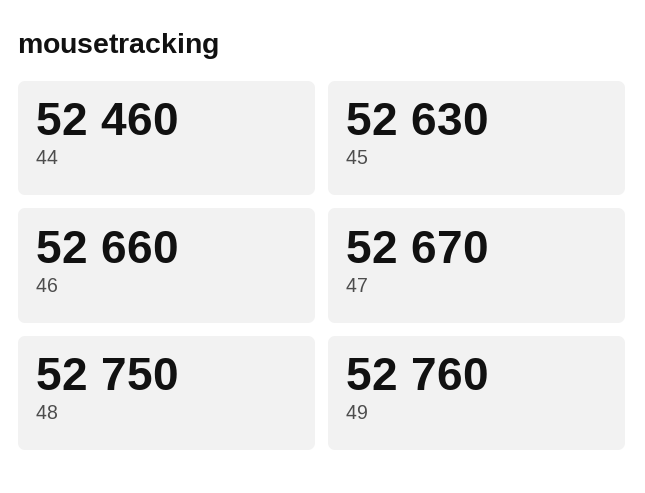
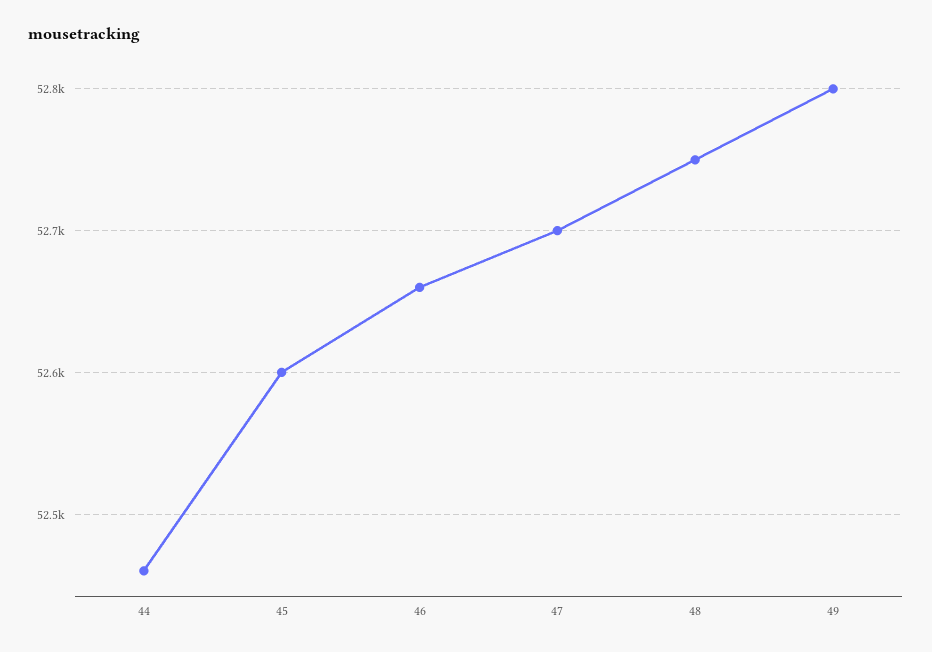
  {
    "44": 52460,
-   "45": 52630,
+   "45": 52600,
    "46": 52660,
-   "47": 52670,
+   "47": 52700,
    "48": 52750,
-   "49": 52760
+   "49": 52800
  }

